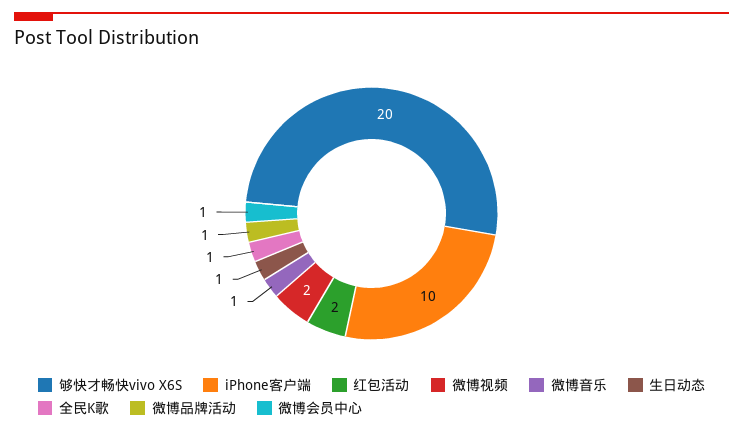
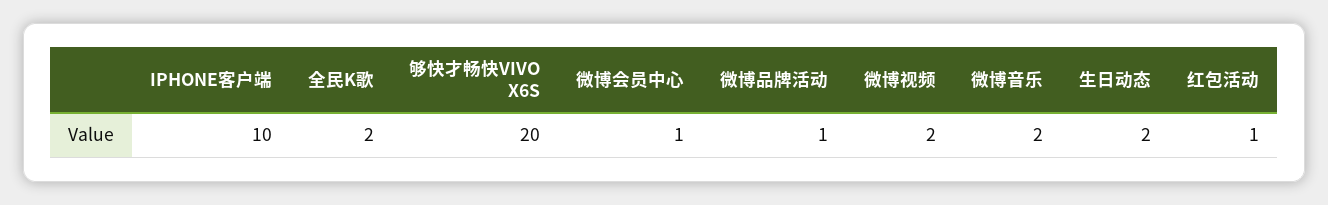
  {
    "够快才畅快vivo X6S": 20,
    "iPhone客户端": 10,
-   "红包活动": 2,
+   "红包活动": 1,
    "微博视频": 2,
-   "微博音乐": 1,
+   "微博音乐": 2,
-   "生日动态": 1,
+   "生日动态": 2,
-   "全民K歌": 1,
+   "全民K歌": 2,
    "微博品牌活动": 1,
    "微博会员中心": 1
  }

